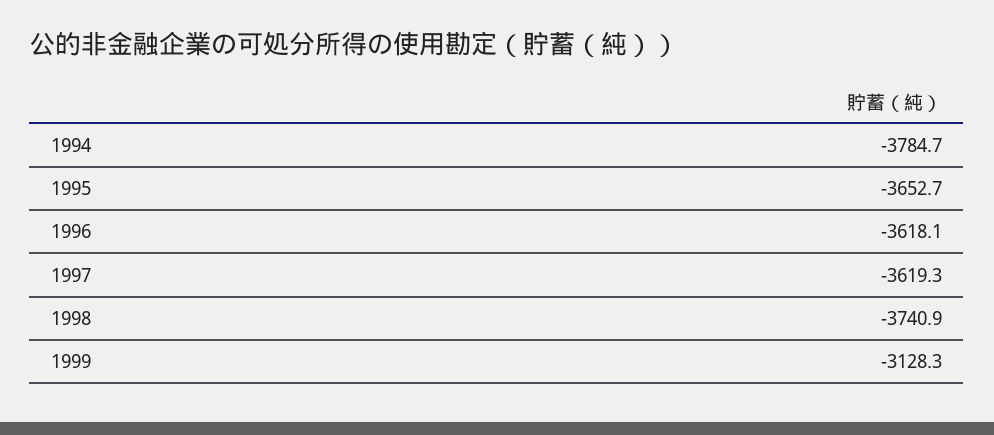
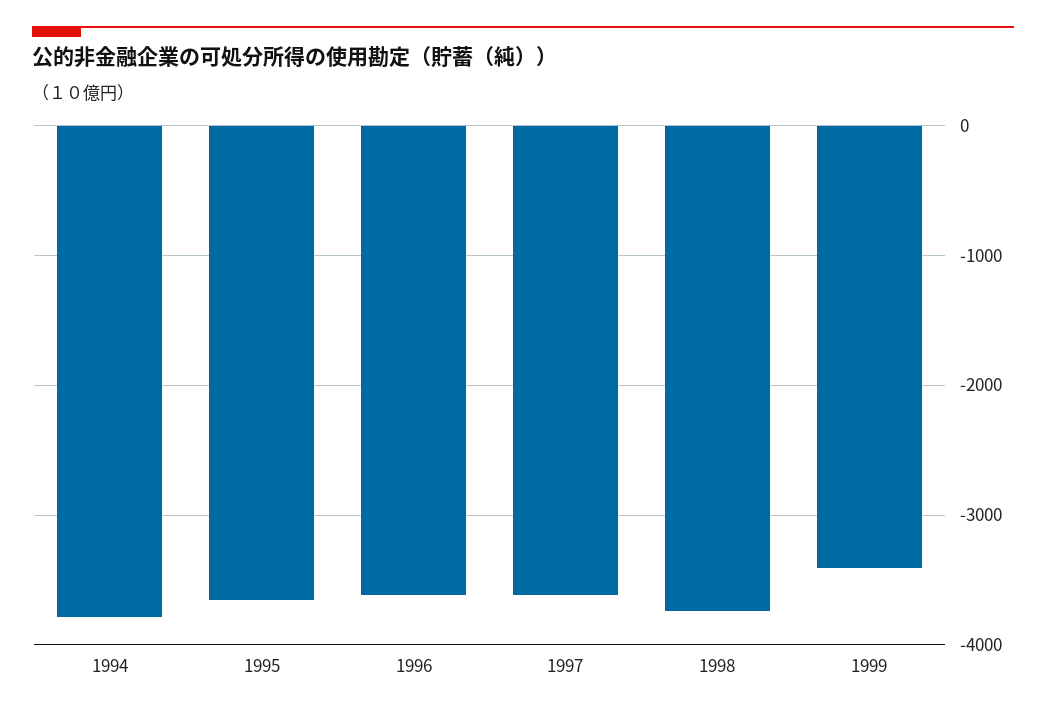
  {
    "1994": -3784.7,
    "1995": -3652.7,
    "1996": -3618.1,
    "1997": -3619.3,
    "1998": -3740.9,
-   "1999": -3128.3
+   "1999": -3400
  }

